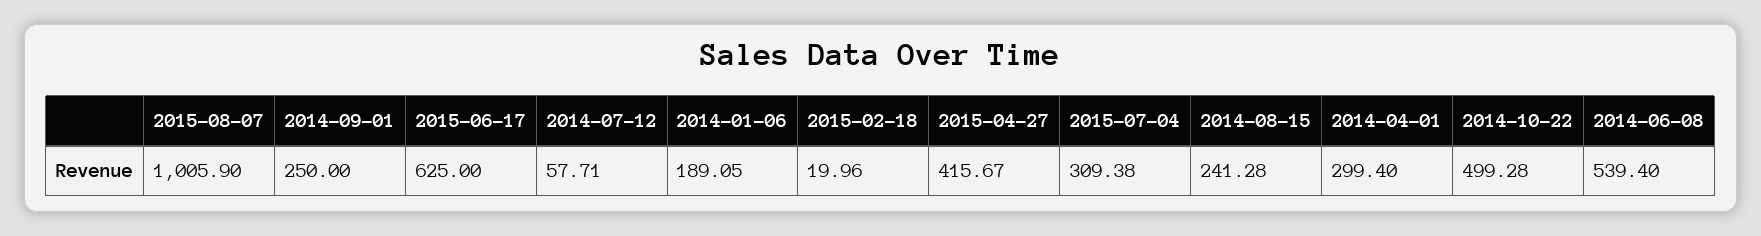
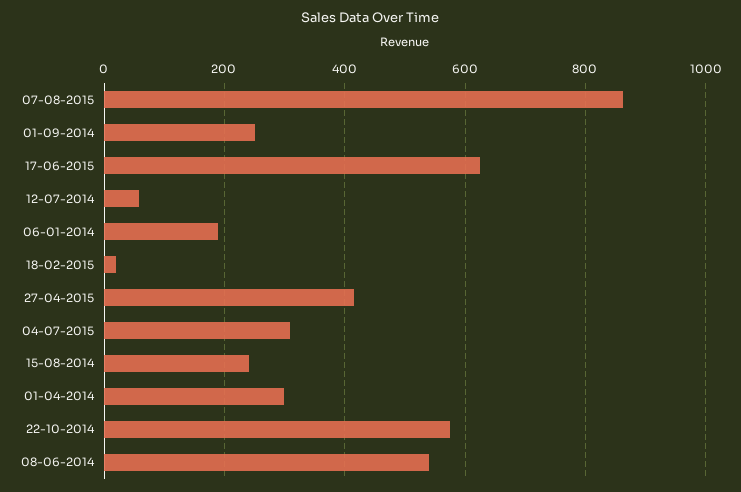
  {
-   "2015-08-07": 1005.9,
+   "2015-08-07": 860,
    "2014-09-01": 250,
    "2015-06-17": 625,
    "2014-07-12": 57.71,
    "2014-01-06": 189.05,
    "2015-02-18": 19.96,
    "2015-04-27": 415.67,
    "2015-07-04": 309.38,
    "2014-08-15": 241.28,
    "2014-04-01": 299.4,
-   "2014-10-22": 499.28,
+   "2014-10-22": 580,
    "2014-06-08": 539.4
  }

